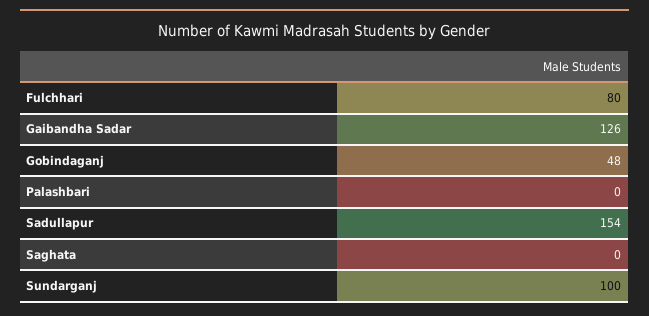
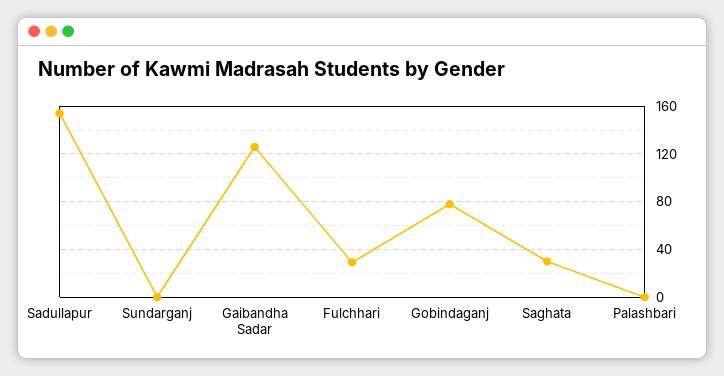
  {
-   "Fulchhari": 80,
+   "Fulchhari": 30,
    "Gaibandha Sadar": 126,
-   "Gobindaganj": 48,
+   "Gobindaganj": 80,
    "Palashbari": 0,
    "Sadullapur": 154,
-   "Saghata": 0,
+   "Saghata": 30,
-   "Sundarganj": 100
+   "Sundarganj": 0
  }

